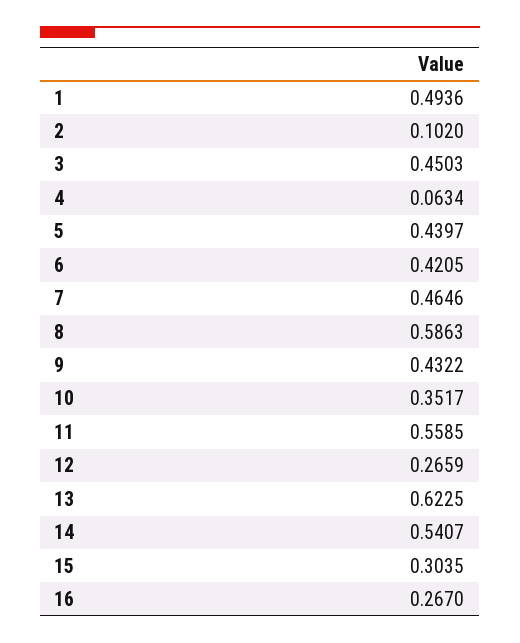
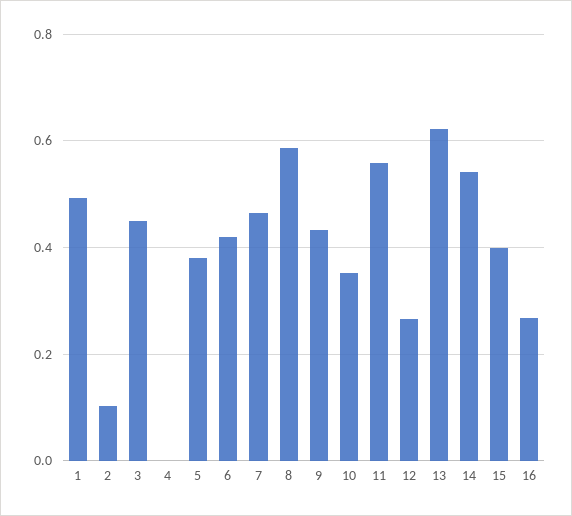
  {
    "1": 0.4936,
    "2": 0.102,
    "3": 0.4503,
-   "4": 0.0634,
+   "4": 0,
-   "5": 0.4397,
+   "5": 0.38,
    "6": 0.4205,
    "7": 0.4646,
    "8": 0.5863,
    "9": 0.4322,
    "10": 0.3517,
    "11": 0.5585,
    "12": 0.2659,
    "13": 0.6225,
    "14": 0.5407,
-   "15": 0.3035,
+   "15": 0.4,
    "16": 0.267
  }

